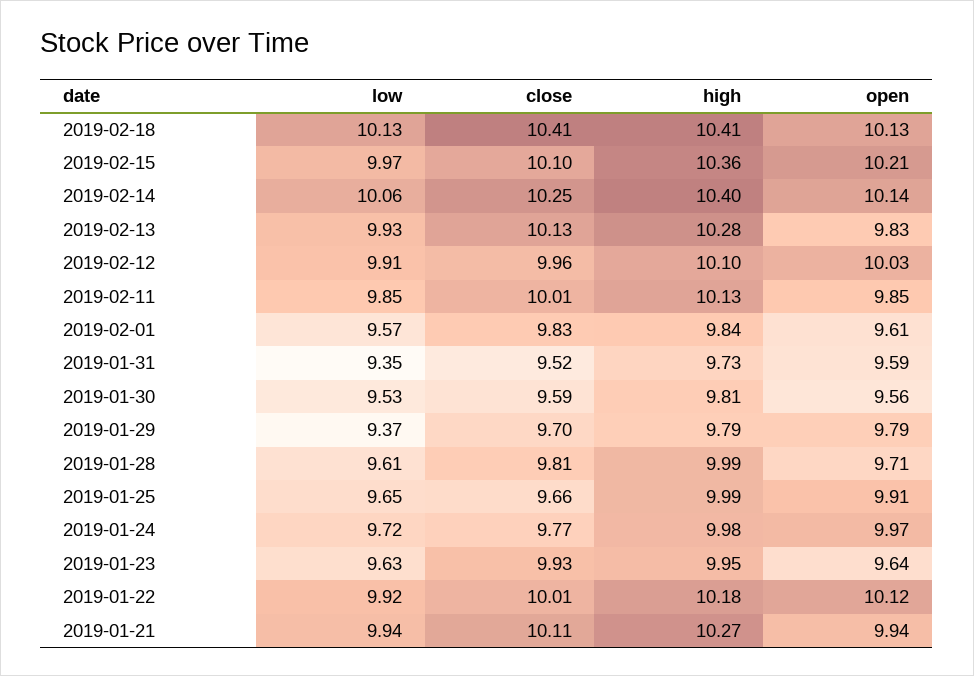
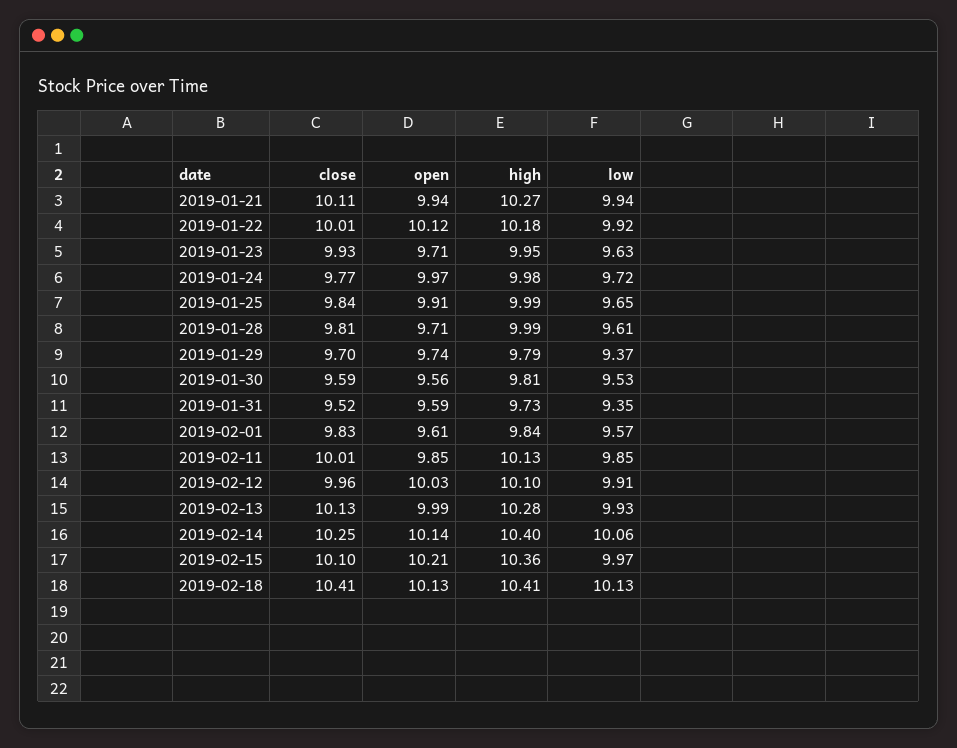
  {
    "low": {
      "2019-02-18": 10.13,
      "2019-02-15": 9.97,
      "2019-02-14": 10.06,
      "2019-02-13": 9.93,
      "2019-02-12": 9.91,
      "2019-02-11": 9.85,
      "2019-02-01": 9.57,
      "2019-01-31": 9.35,
      "2019-01-30": 9.53,
      "2019-01-29": 9.37,
      "2019-01-28": 9.61,
      "2019-01-25": 9.65,
      "2019-01-24": 9.72,
      "2019-01-23": 9.63,
      "2019-01-22": 9.92,
      "2019-01-21": 9.94
    },
    "close": {
      "2019-02-18": 10.41,
      "2019-02-15": 10.1,
      "2019-02-14": 10.25,
      "2019-02-13": 10.13,
      "2019-02-12": 9.96,
      "2019-02-11": 10.01,
      "2019-02-01": 9.83,
      "2019-01-31": 9.52,
      "2019-01-30": 9.59,
      "2019-01-29": 9.7,
      "2019-01-28": 9.81,
-     "2019-01-25": 9.66,
+     "2019-01-25": 9.84,
      "2019-01-24": 9.77,
      "2019-01-23": 9.93,
      "2019-01-22": 10.01,
      "2019-01-21": 10.11
    },
    "high": {
      "2019-02-18": 10.41,
      "2019-02-15": 10.36,
      "2019-02-14": 10.4,
      "2019-02-13": 10.28,
      "2019-02-12": 10.1,
      "2019-02-11": 10.13,
      "2019-02-01": 9.84,
      "2019-01-31": 9.73,
      "2019-01-30": 9.81,
      "2019-01-29": 9.79,
      "2019-01-28": 9.99,
      "2019-01-25": 9.99,
      "2019-01-24": 9.98,
      "2019-01-23": 9.95,
      "2019-01-22": 10.18,
      "2019-01-21": 10.27
    },
    "open": {
      "2019-02-18": 10.13,
      "2019-02-15": 10.21,
      "2019-02-14": 10.14,
-     "2019-02-13": 9.83,
+     "2019-02-13": 9.99,
      "2019-02-12": 10.03,
      "2019-02-11": 9.85,
      "2019-02-01": 9.61,
      "2019-01-31": 9.59,
      "2019-01-30": 9.56,
-     "2019-01-29": 9.79,
+     "2019-01-29": 9.74,
      "2019-01-28": 9.71,
      "2019-01-25": 9.91,
      "2019-01-24": 9.97,
-     "2019-01-23": 9.64,
+     "2019-01-23": 9.71,
      "2019-01-22": 10.12,
      "2019-01-21": 9.94
    }
  }

